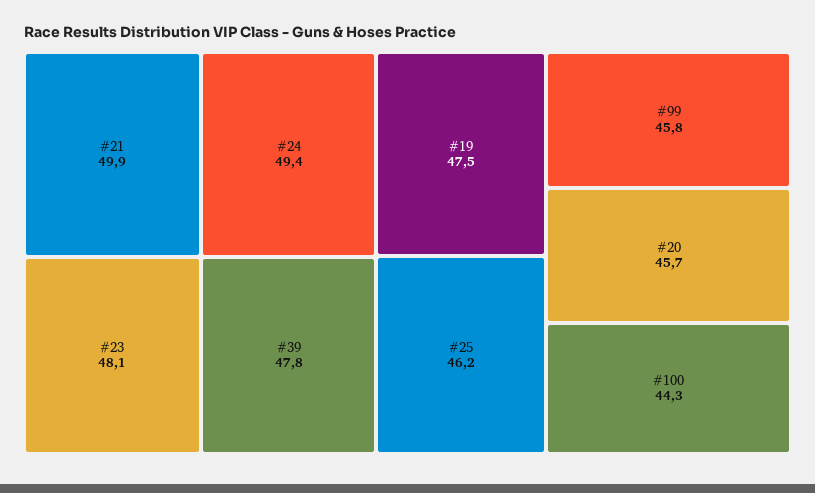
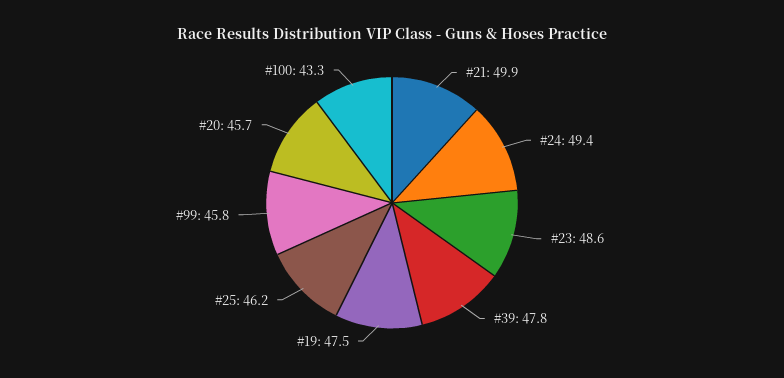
  {
    "#21": 49.9,
    "#24": 49.4,
-   "#23": 48.1,
+   "#23": 48.6,
    "#39": 47.8,
    "#19": 47.5,
    "#25": 46.2,
    "#99": 45.8,
    "#20": 45.7,
-   "#100": 44.3
+   "#100": 43.3
  }

